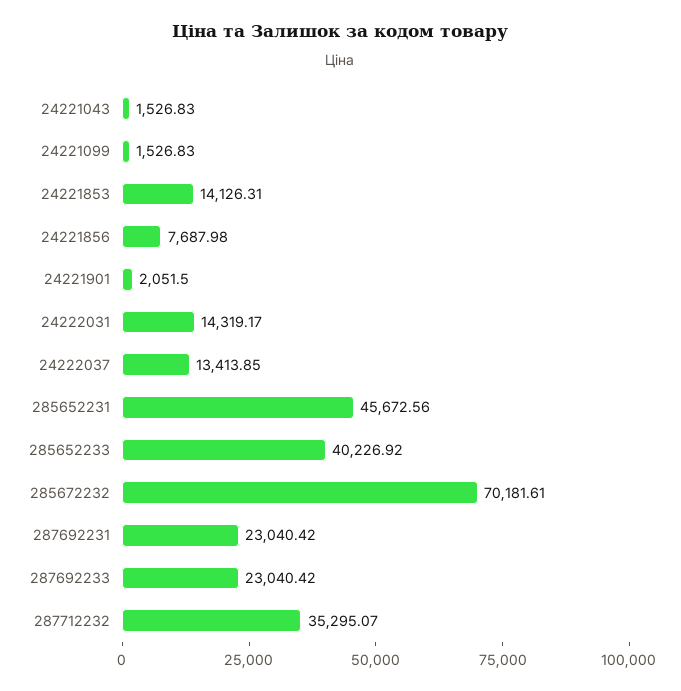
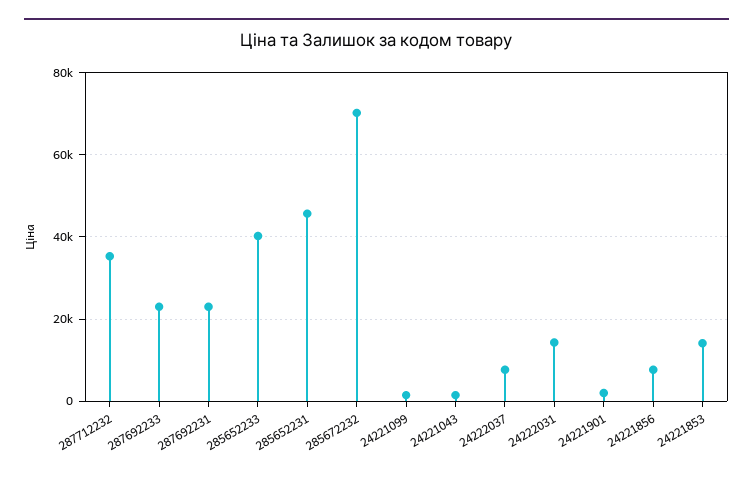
  {
    "24221043": 1526.83,
    "24221099": 1526.83,
    "24221853": 14126.31,
    "24221856": 7687.98,
    "24221901": 2051.5,
    "24222031": 14319.17,
-   "24222037": 13413.85,
+   "24222037": 8000,
    "285652231": 45672.56,
    "285652233": 40226.92,
    "285672232": 70181.61,
    "287692231": 23040.42,
    "287692233": 23040.42,
    "287712232": 35295.07
  }

